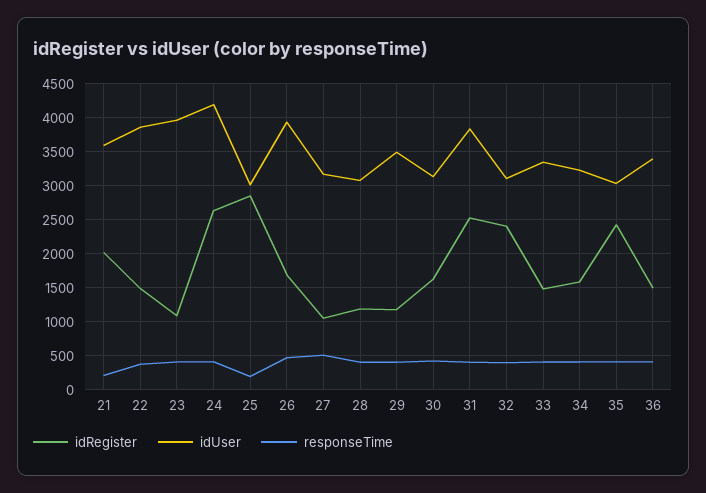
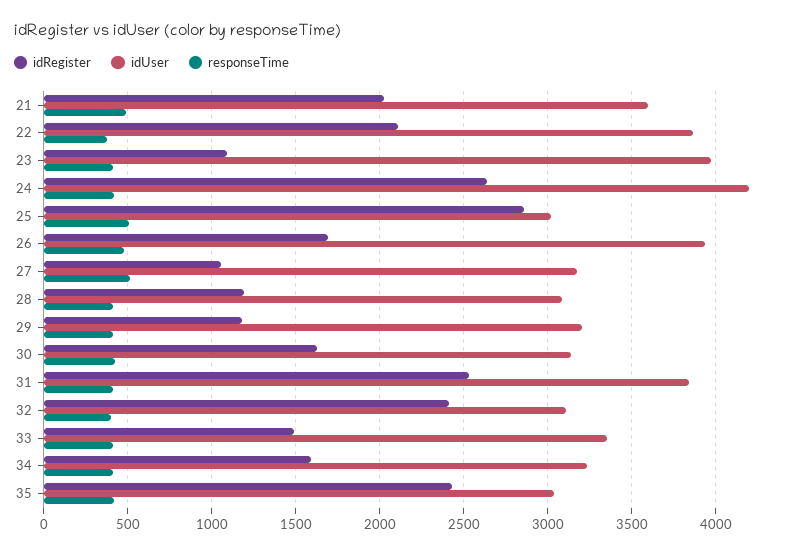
  {
    "idRegister": {
      "21": 2000,
-     "22": 1500,
+     "22": 2100,
      "23": 1100,
      "24": 2650,
      "25": 2850,
      "26": 1700,
      "27": 1050,
      "28": 1200,
      "29": 1200,
      "30": 1600,
      "31": 2550,
      "32": 2400,
      "33": 1500,
      "34": 1600,
-     "35": 2450,
+     "35": 2450
-     "36": 1500
    },
    "idUser": {
      "21": 3600,
      "22": 3850,
      "23": 3950,
      "24": 4200,
      "25": 3000,
      "26": 3950,
      "27": 3150,
      "28": 3100,
-     "29": 3500,
+     "29": 3200,
      "30": 3150,
      "31": 3850,
      "32": 3100,
      "33": 3350,
      "34": 3250,
-     "35": 3050,
+     "35": 3050
-     "36": 3400
    },
    "responseTime": {
-     "21": 200,
+     "21": 500,
      "22": 400,
      "23": 400,
      "24": 400,
-     "25": 200,
+     "25": 500,
      "26": 450,
      "27": 500,
      "28": 400,
      "29": 400,
      "30": 450,
      "31": 400,
      "32": 400,
      "33": 400,
      "34": 400,
-     "35": 400,
+     "35": 400
-     "36": 400
    }
  }

